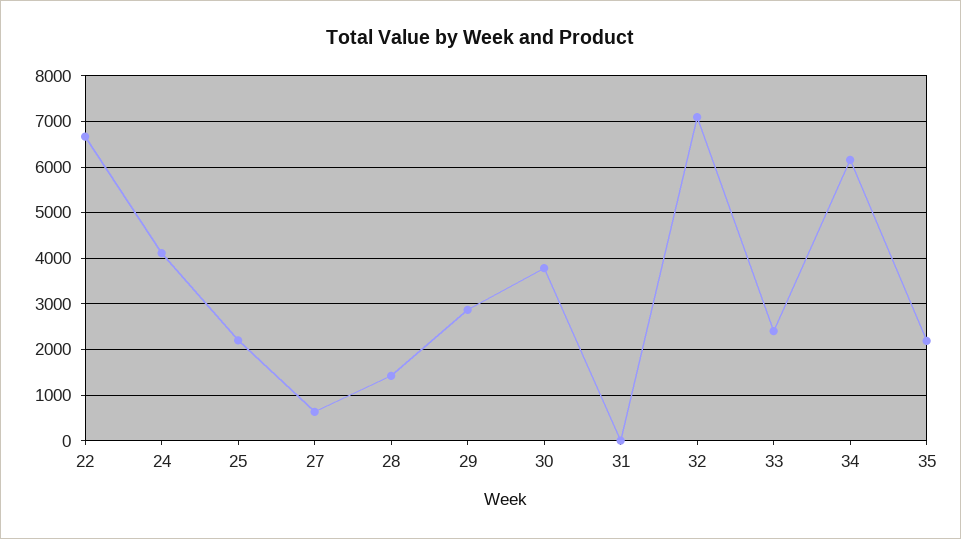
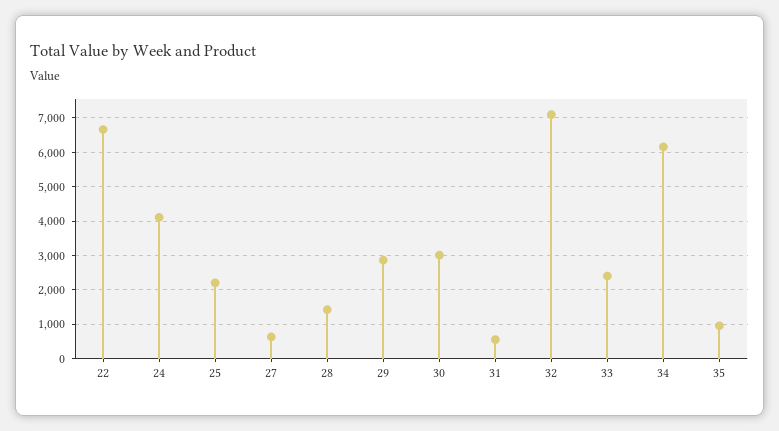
  {
    "22": 6600,
    "24": 4200,
    "25": 2200,
    "27": 600,
    "28": 1400,
    "29": 2800,
-   "30": 3800,
+   "30": 3000,
-   "31": 0,
+   "31": 600,
    "32": 7000,
    "33": 2400,
    "34": 6200,
-   "35": 2200
+   "35": 1000
  }

